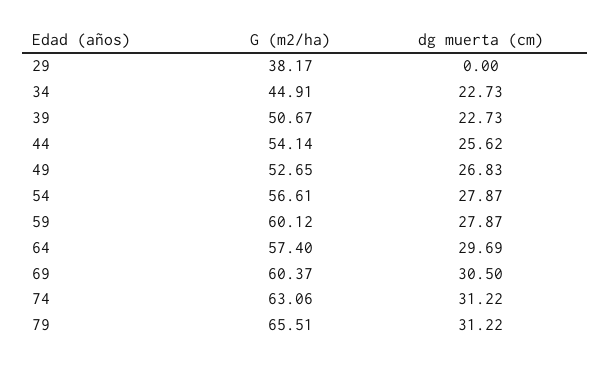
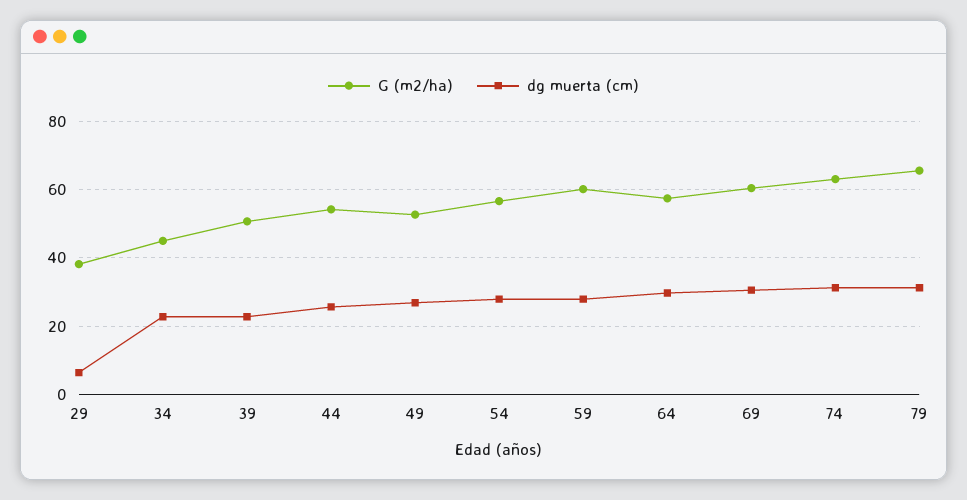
  {
    "G (m2/ha)": {
      "29": 38.17,
      "34": 44.91,
      "39": 50.67,
      "44": 54.14,
      "49": 52.65,
      "54": 56.61,
      "59": 60.12,
      "64": 57.4,
      "69": 60.37,
      "74": 63.06,
      "79": 65.51
    },
    "dg muerta (cm)": {
-     "29": 0,
+     "29": 6,
      "34": 22.73,
      "39": 22.73,
      "44": 25.62,
      "49": 26.83,
      "54": 27.87,
      "59": 27.87,
      "64": 29.69,
      "69": 30.5,
      "74": 31.22,
      "79": 31.22
    }
  }

